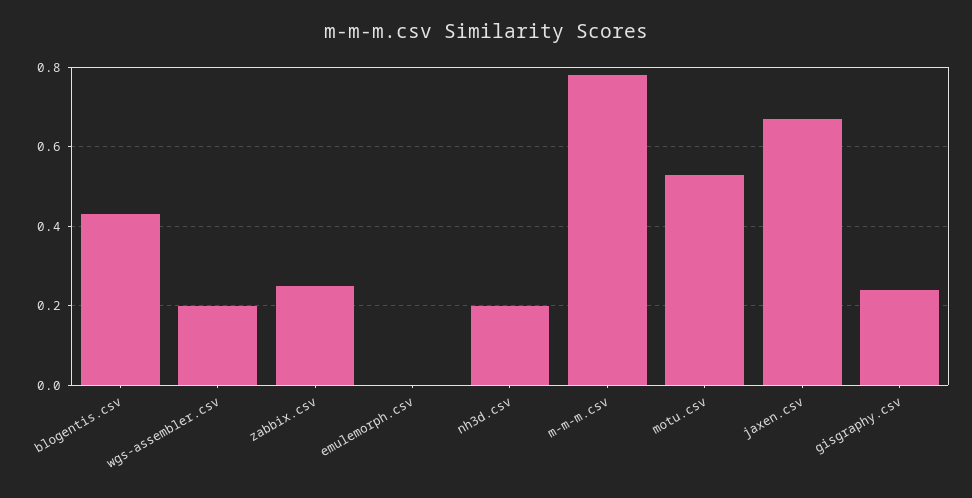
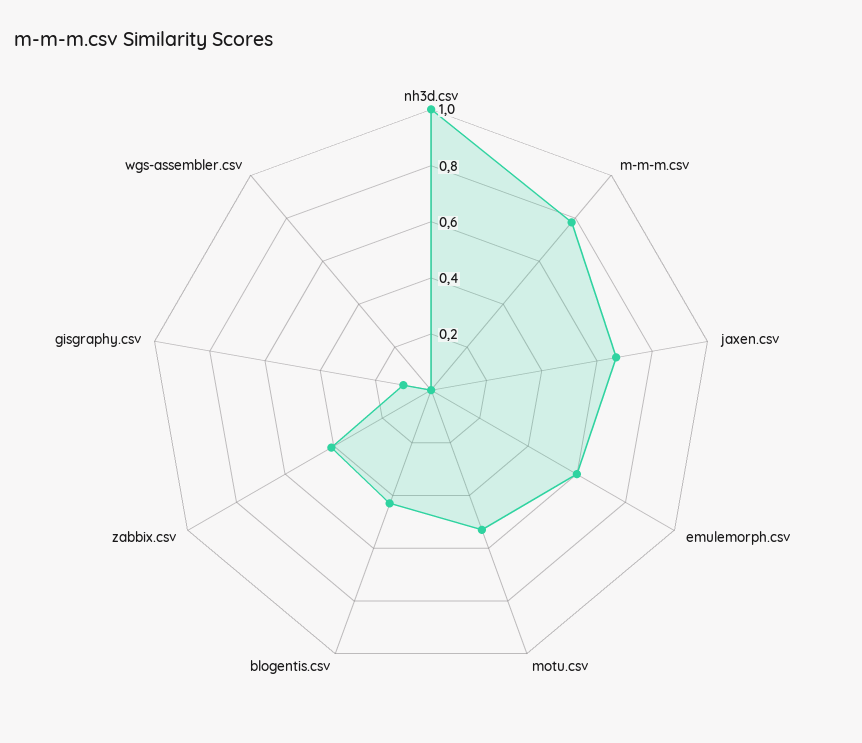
  {
    "blogentis.csv": 0.45,
-   "wgs-assembler.csv": 0.2,
+   "wgs-assembler.csv": 0,
-   "zabbix.csv": 0.25,
+   "zabbix.csv": 0.4,
-   "emulemorph.csv": 0,
+   "emulemorph.csv": 0.6,
-   "nh3d.csv": 0.2,
+   "nh3d.csv": 1,
    "m-m-m.csv": 0.8,
    "motu.csv": 0.55,
    "jaxen.csv": 0.65,
-   "gisgraphy.csv": 0.25
+   "gisgraphy.csv": 0.1
  }

